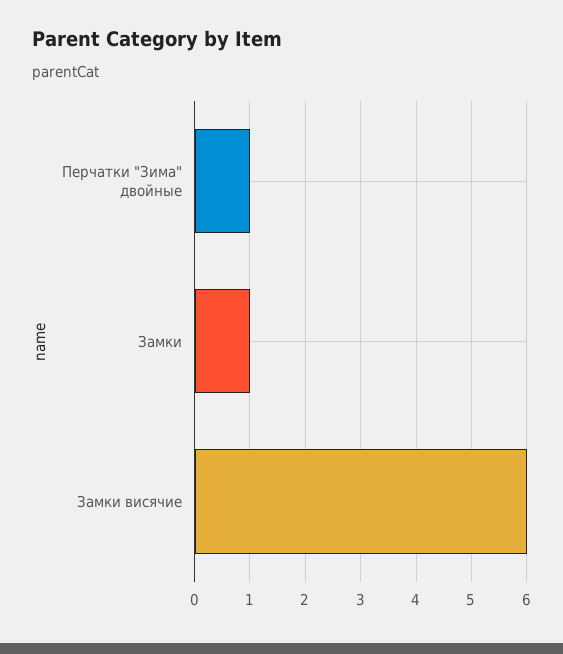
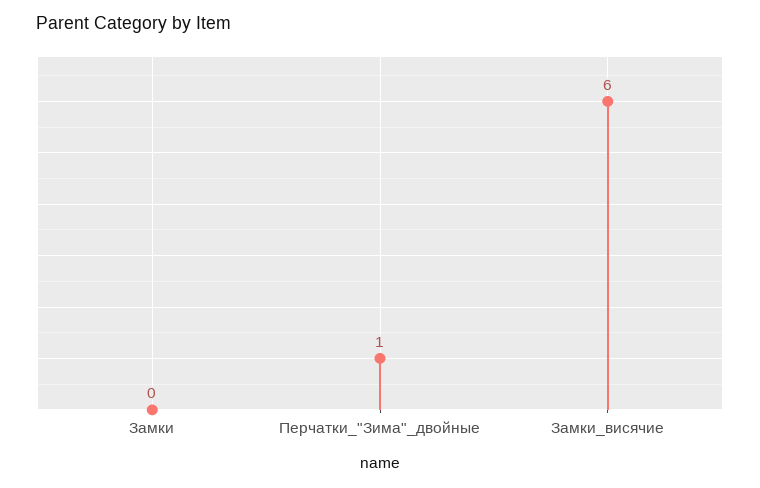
  {
    "Перчатки \"Зима\" двойные": 1,
-   "Замки": 1,
+   "Замки": 0,
    "Замки висячие": 6
  }

